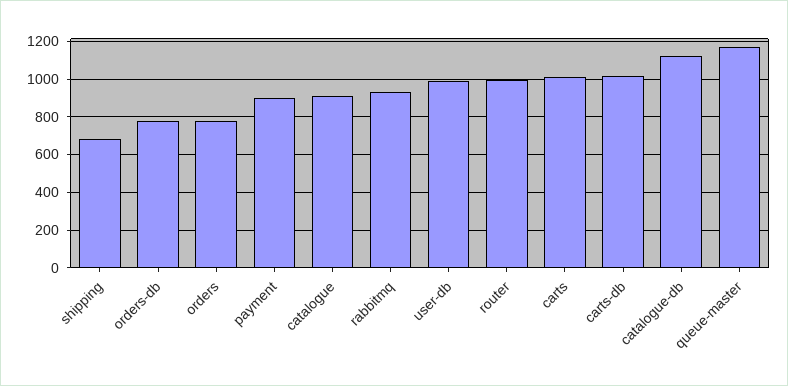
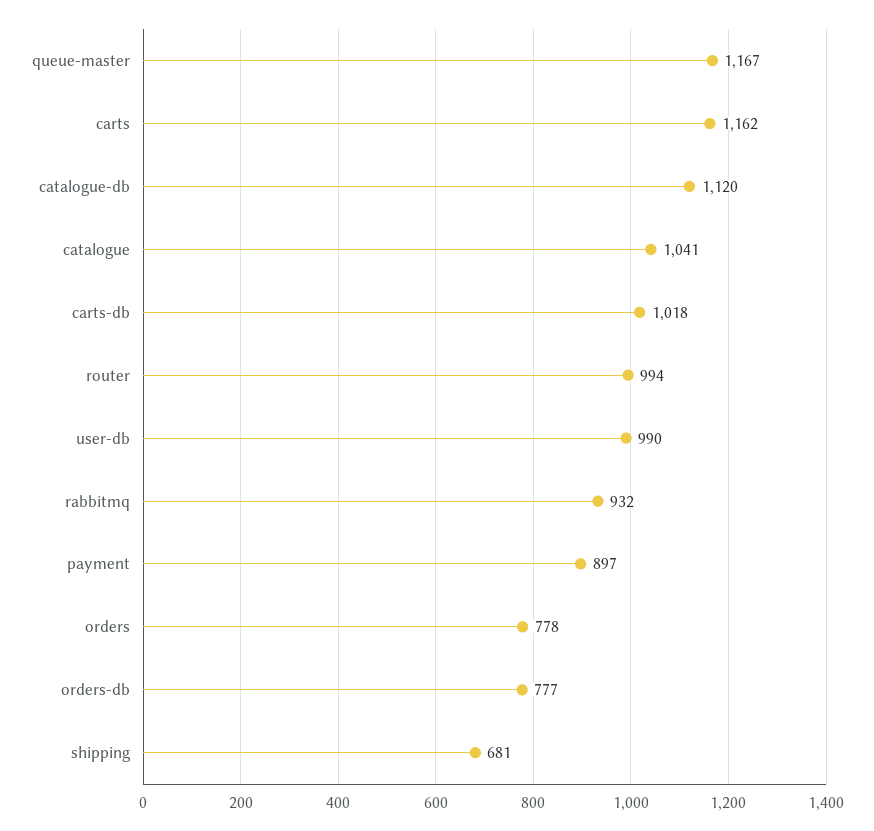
  {
    "shipping": 681,
    "orders-db": 777,
    "orders": 778,
    "payment": 897,
-   "catalogue": 900,
+   "catalogue": 1041,
    "rabbitmq": 932,
    "user-db": 990,
    "router": 994,
-   "carts": 1000,
+   "carts": 1162,
    "carts-db": 1018,
    "catalogue-db": 1120,
    "queue-master": 1167
  }

